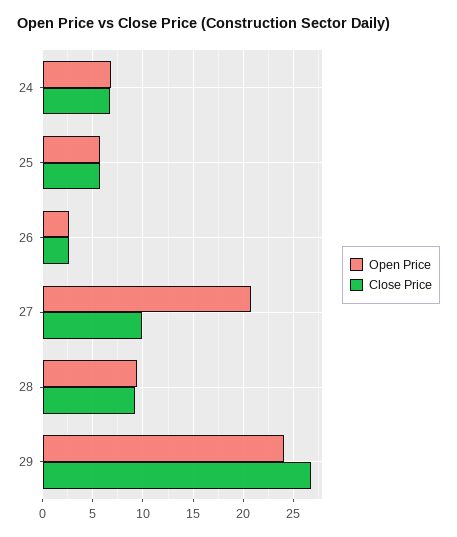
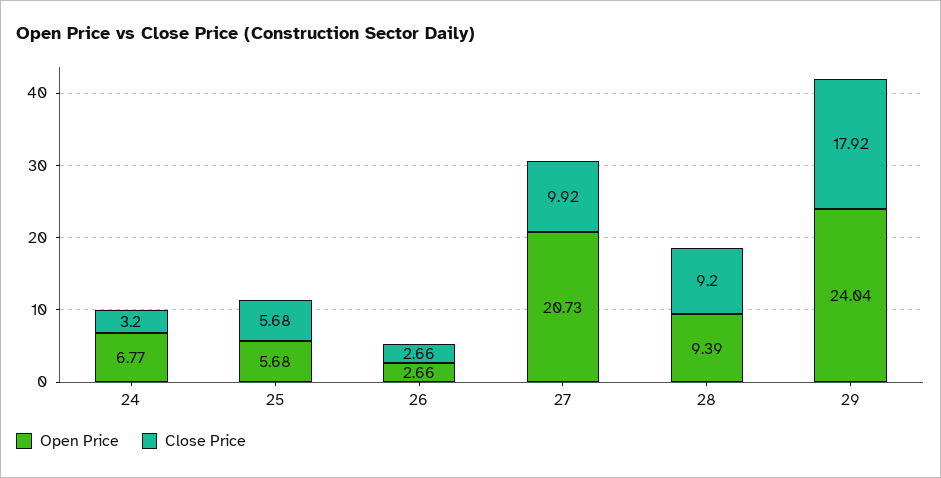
  {
    "Open Price": {
      "24": 6.77,
      "25": 5.68,
      "26": 2.66,
      "27": 20.73,
      "28": 9.39,
      "29": 24.04
    },
    "Close Price": {
-     "24": 7,
+     "24": 3.2,
      "25": 5.68,
      "26": 2.66,
      "27": 9.92,
      "28": 9.2,
-     "29": 27
+     "29": 17.92
    }
  }

